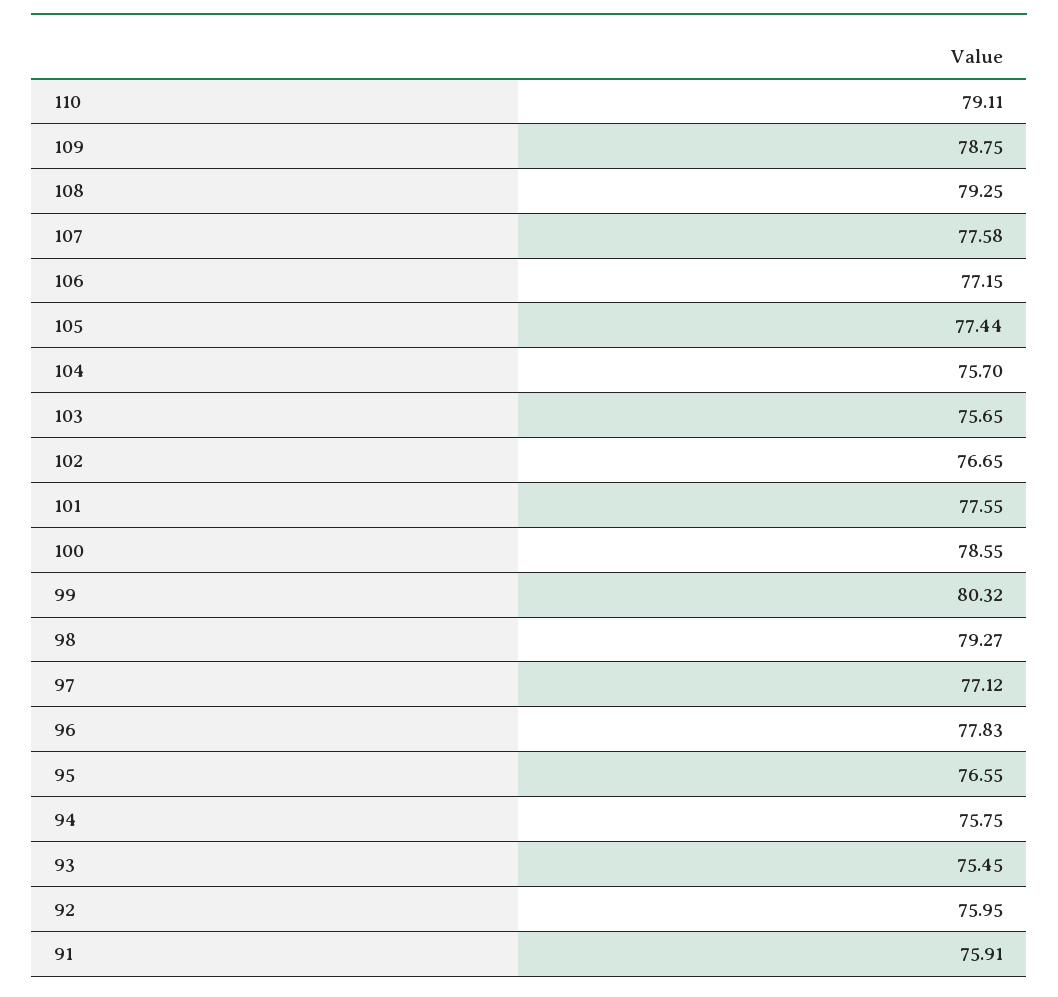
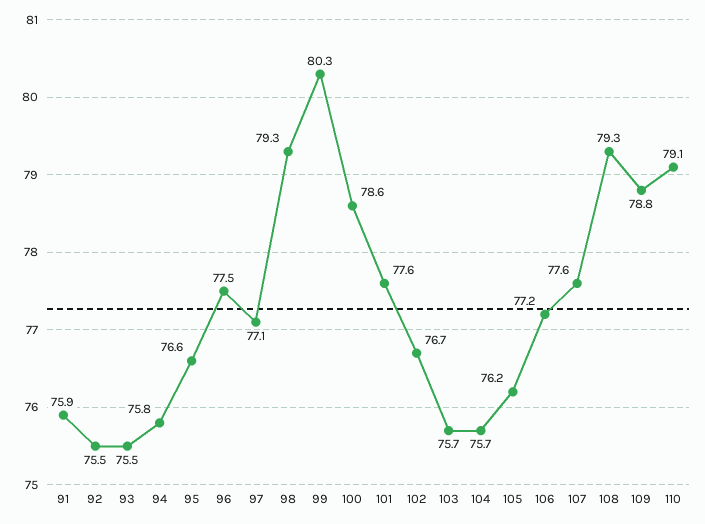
  {
    "110": 79.11,
    "109": 78.75,
    "108": 79.25,
    "107": 77.58,
    "106": 77.15,
-   "105": 77.44,
+   "105": 76.2,
    "104": 75.7,
    "103": 75.65,
    "102": 76.65,
    "101": 77.55,
    "100": 78.55,
    "99": 80.32,
    "98": 79.27,
    "97": 77.12,
-   "96": 77.83,
+   "96": 77.5,
    "95": 76.55,
    "94": 75.75,
    "93": 75.45,
-   "92": 75.95,
+   "92": 75.5,
    "91": 75.91
  }

